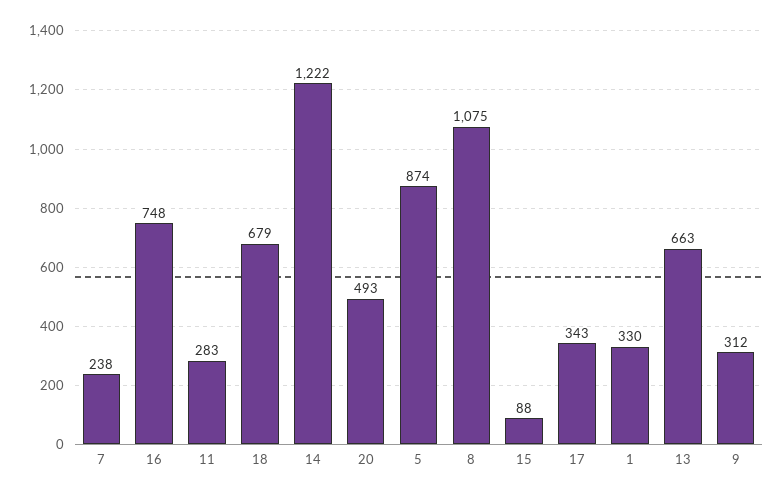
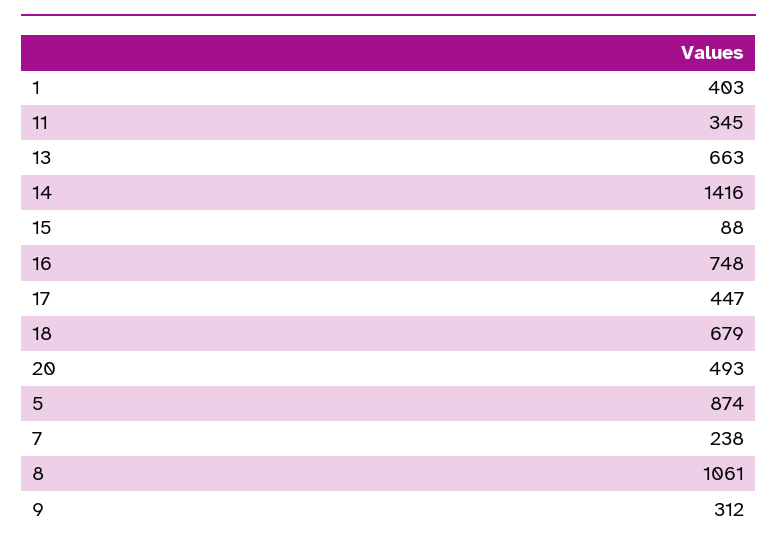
  {
    "7": 238,
    "16": 748,
-   "11": 283,
+   "11": 345,
    "18": 679,
-   "14": 1222,
+   "14": 1416,
    "20": 493,
    "5": 874,
-   "8": 1075,
+   "8": 1061,
    "15": 88,
-   "17": 343,
+   "17": 447,
-   "1": 330,
+   "1": 403,
    "13": 663,
    "9": 312
  }

